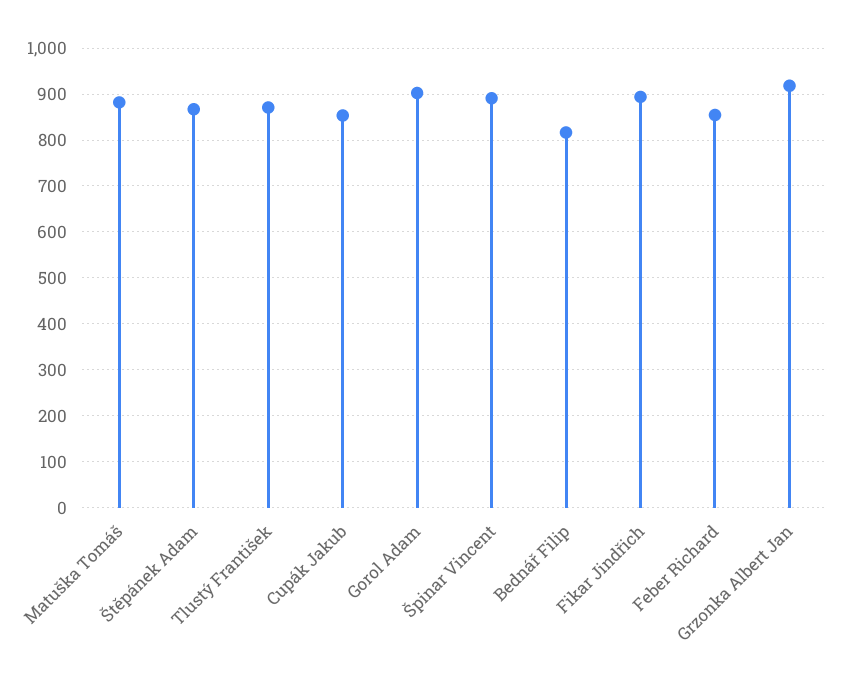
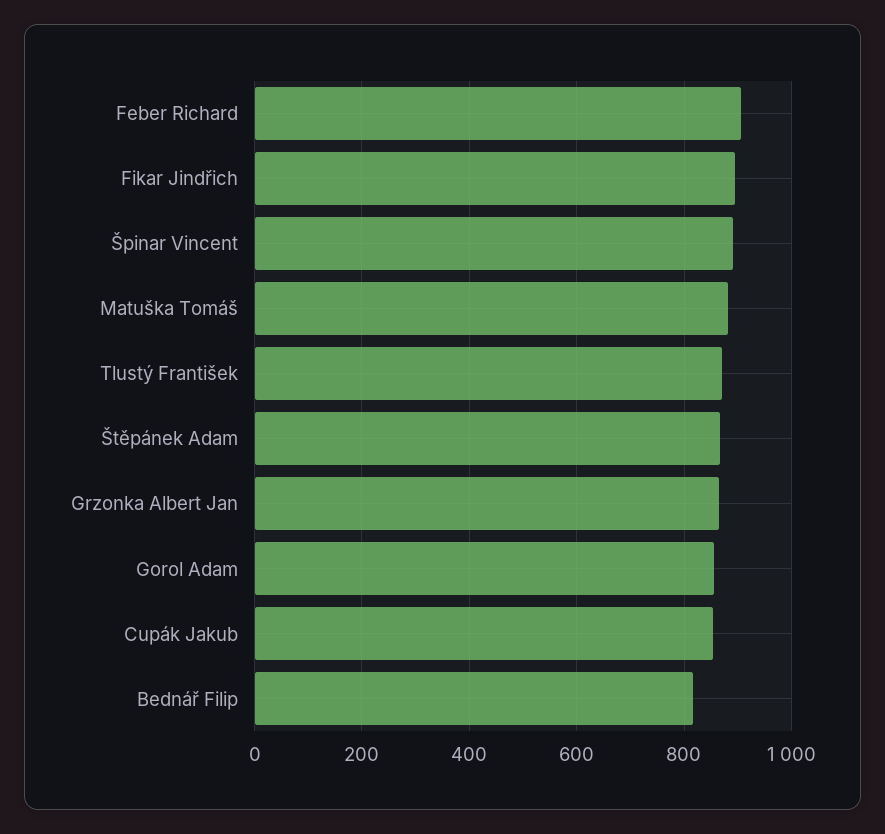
  {
    "Matuška Tomáš": 880,
    "Štěpánek Adam": 860,
    "Tlustý František": 880,
    "Cupák Jakub": 860,
-   "Gorol Adam": 900,
+   "Gorol Adam": 860,
    "Špinar Vincent": 900,
    "Bednář Filip": 820,
    "Fikar Jindřich": 900,
-   "Feber Richard": 860,
+   "Feber Richard": 900,
-   "Grzonka Albert Jan": 920
+   "Grzonka Albert Jan": 860
  }

